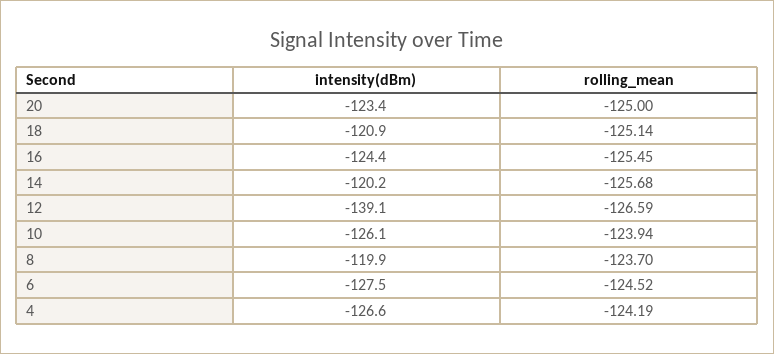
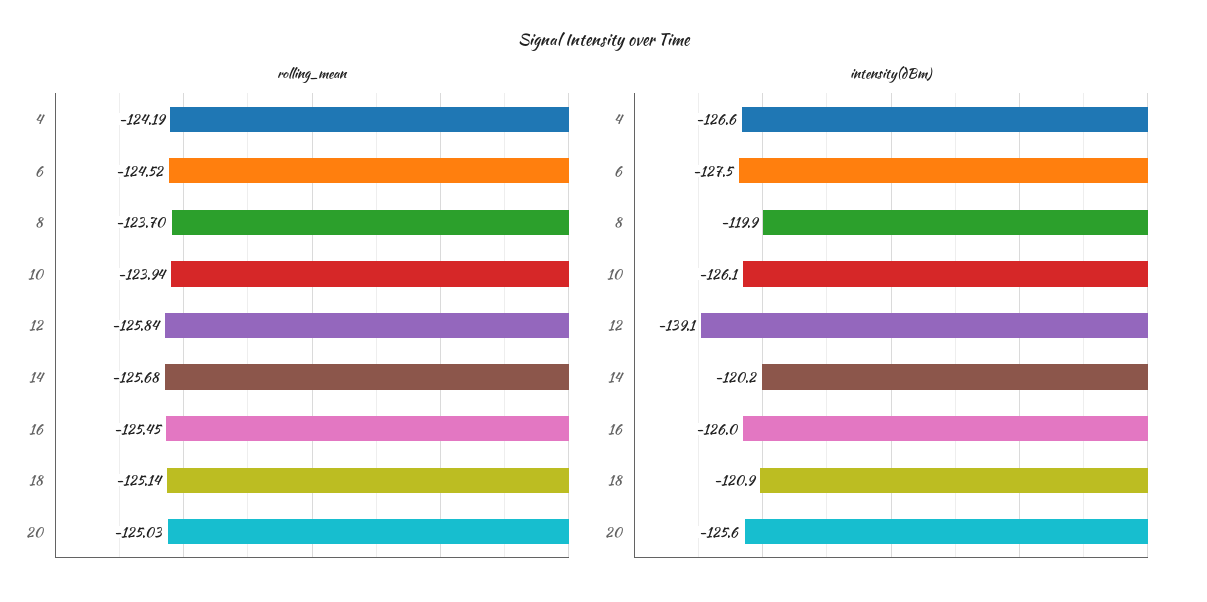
  {
    "intensity(dBm)": {
-     "20": -123.4,
+     "20": -125.6,
      "18": -120.9,
-     "16": -124.4,
+     "16": -126,
      "14": -120.2,
      "12": -139.1,
      "10": -126.1,
      "8": -119.9,
      "6": -127.5,
      "4": -126.6
    },
    "rolling_mean": {
-     "20": -125,
+     "20": -125.03,
      "18": -125.14,
      "16": -125.45,
      "14": -125.68,
-     "12": -126.59,
+     "12": -125.84,
      "10": -123.94,
      "8": -123.7,
      "6": -124.52,
      "4": -124.19
    }
  }

